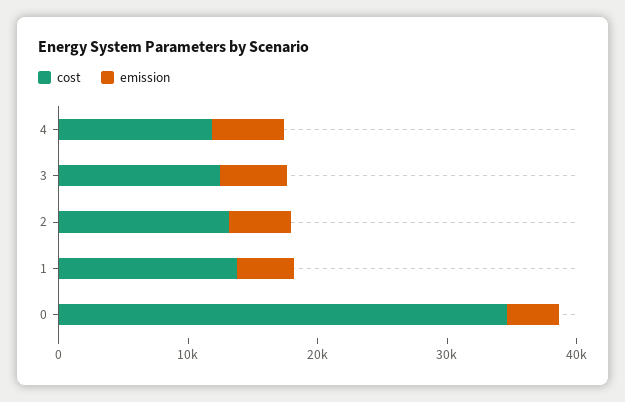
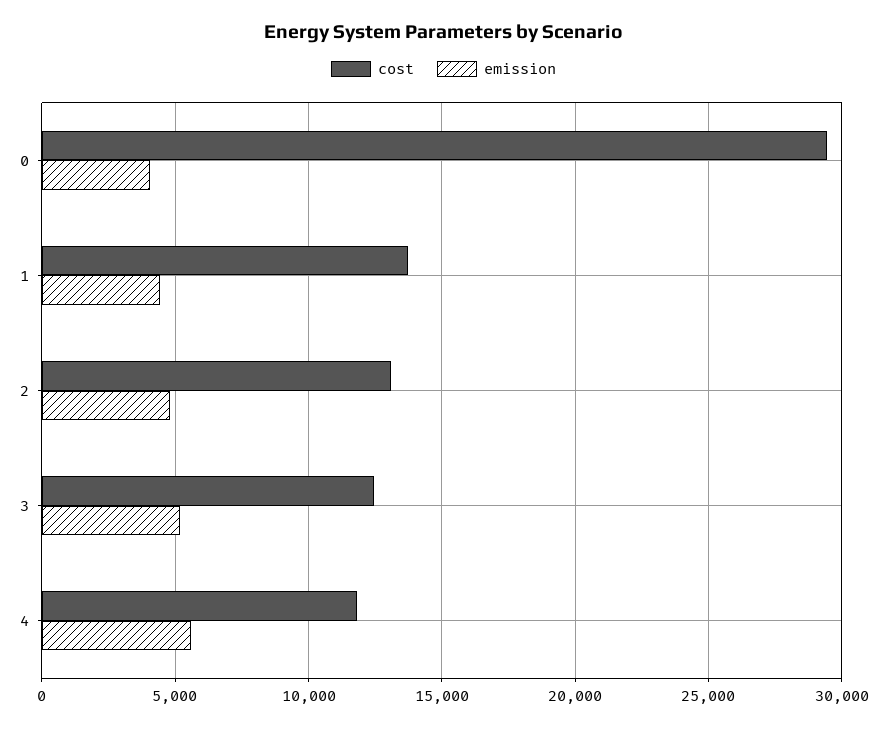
  {
    "cost": {
      "4": 12000,
      "3": 12500,
      "2": 13000,
      "1": 13500,
-     "0": 34000
+     "0": 29500
    },
    "emission": {
      "4": 5500,
      "3": 5000,
      "2": 5000,
      "1": 4500,
      "0": 4000
    }
  }

